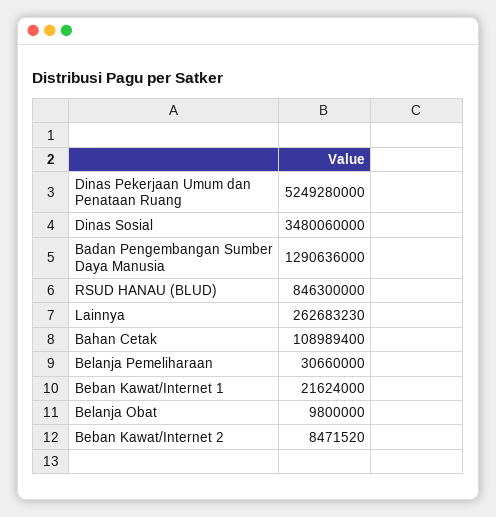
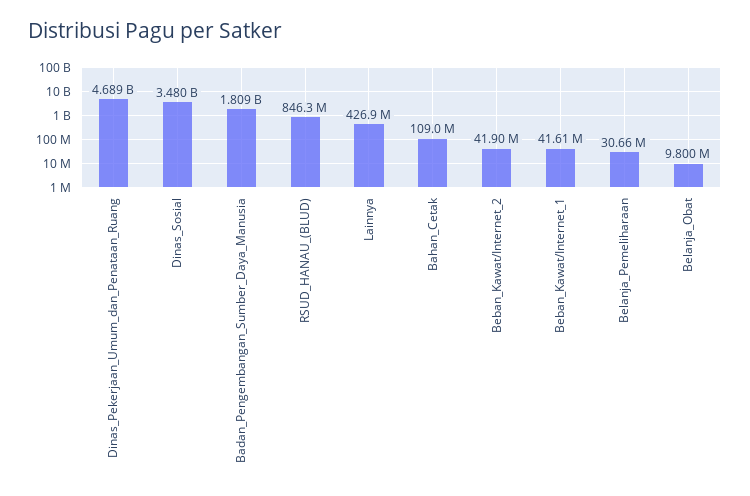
  {
-   "Dinas Pekerjaan Umum dan Penataan Ruang": 5249280000,
+   "Dinas Pekerjaan Umum dan Penataan Ruang": 4689000000,
    "Dinas Sosial": 3480060000,
-   "Badan Pengembangan Sumber Daya Manusia": 1290636000,
+   "Badan Pengembangan Sumber Daya Manusia": 1809000000,
    "RSUD HANAU (BLUD)": 846300000,
-   "Lainnya": 262683230,
+   "Lainnya": 426900000,
    "Bahan Cetak": 108989400,
    "Belanja Pemeliharaan": 30660000,
-   "Beban Kawat/Internet 1": 21624000,
+   "Beban Kawat/Internet 1": 41610000,
    "Belanja Obat": 9800000,
-   "Beban Kawat/Internet 2": 8471520
+   "Beban Kawat/Internet 2": 41900000
  }

